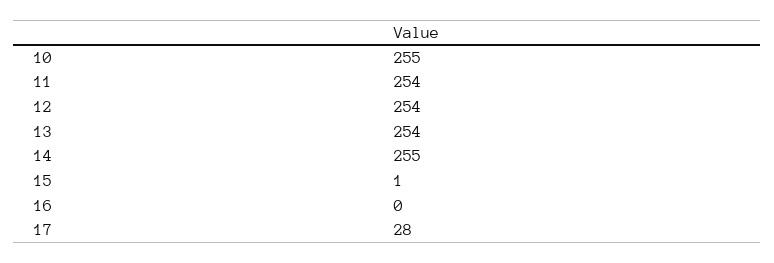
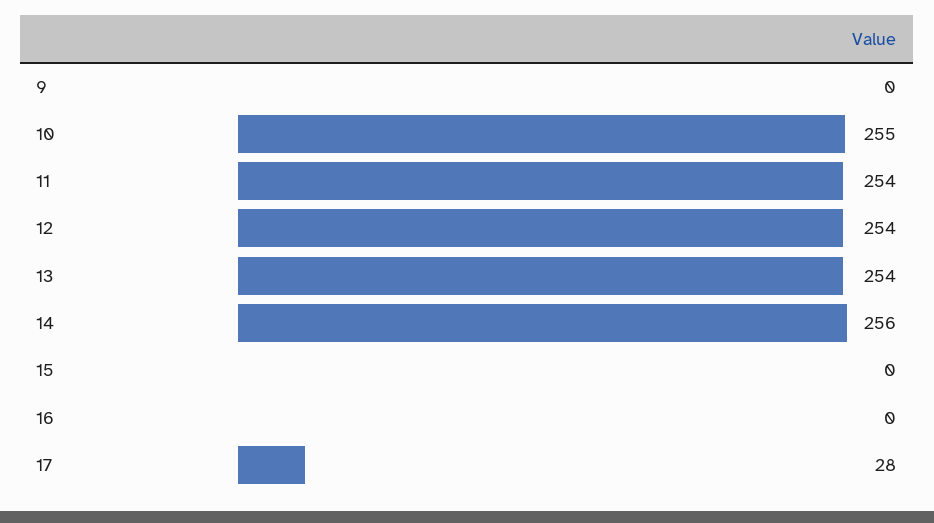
  {
    "10": 255,
    "11": 254,
    "12": 254,
    "13": 254,
-   "14": 255,
+   "14": 256,
-   "15": 1,
+   "15": 0,
    "16": 0,
-   "17": 28
+   "17": 28,
+   "9": 0
  }

